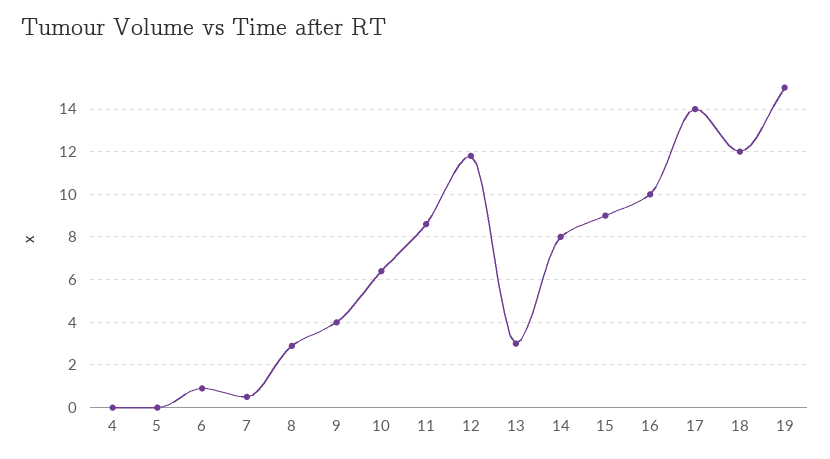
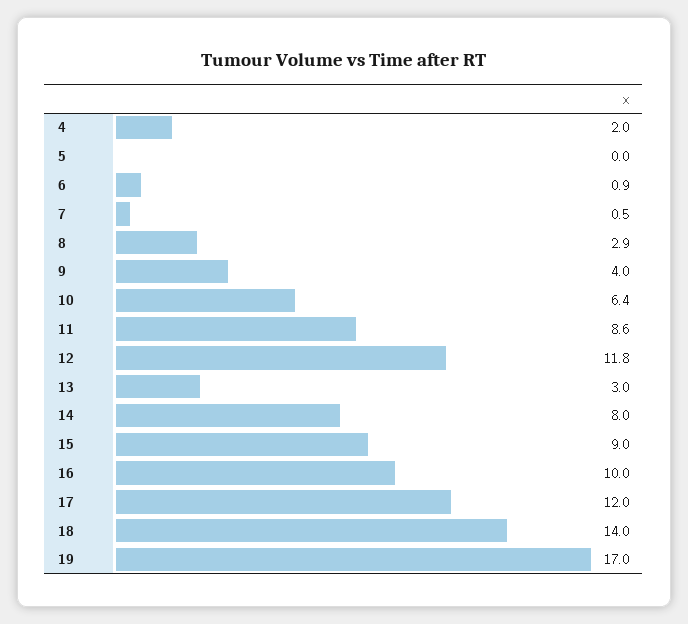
  {
-   "4": 0,
+   "4": 2,
    "5": 0,
    "6": 0.9,
    "7": 0.5,
    "8": 2.9,
    "9": 4,
    "10": 6.4,
    "11": 8.6,
    "12": 11.8,
    "13": 3,
    "14": 8,
    "15": 9,
    "16": 10,
-   "17": 14,
+   "17": 12,
-   "18": 12,
+   "18": 14,
-   "19": 15
+   "19": 17
  }

